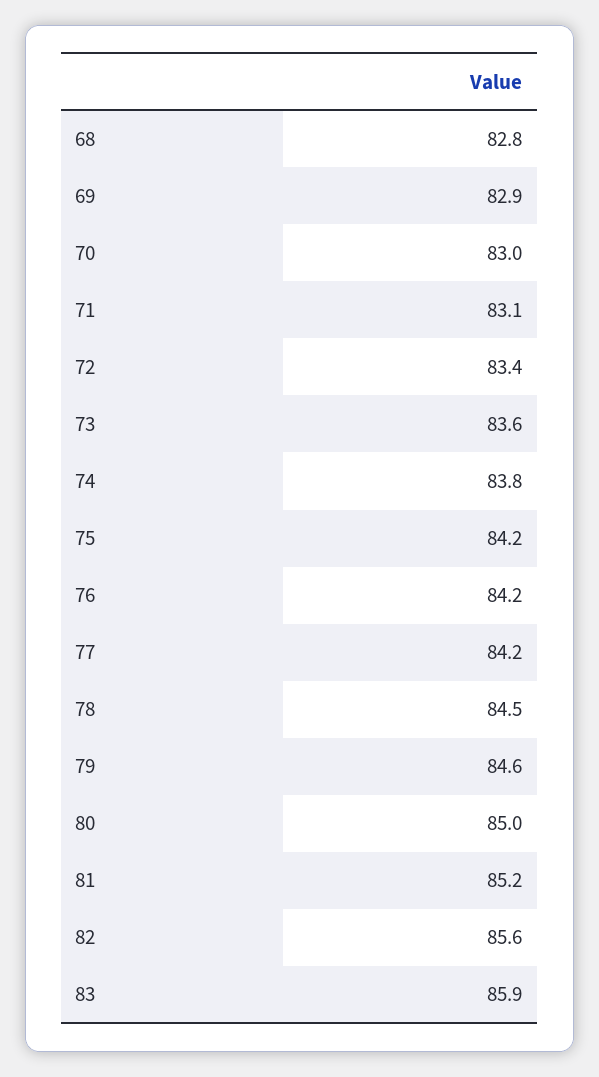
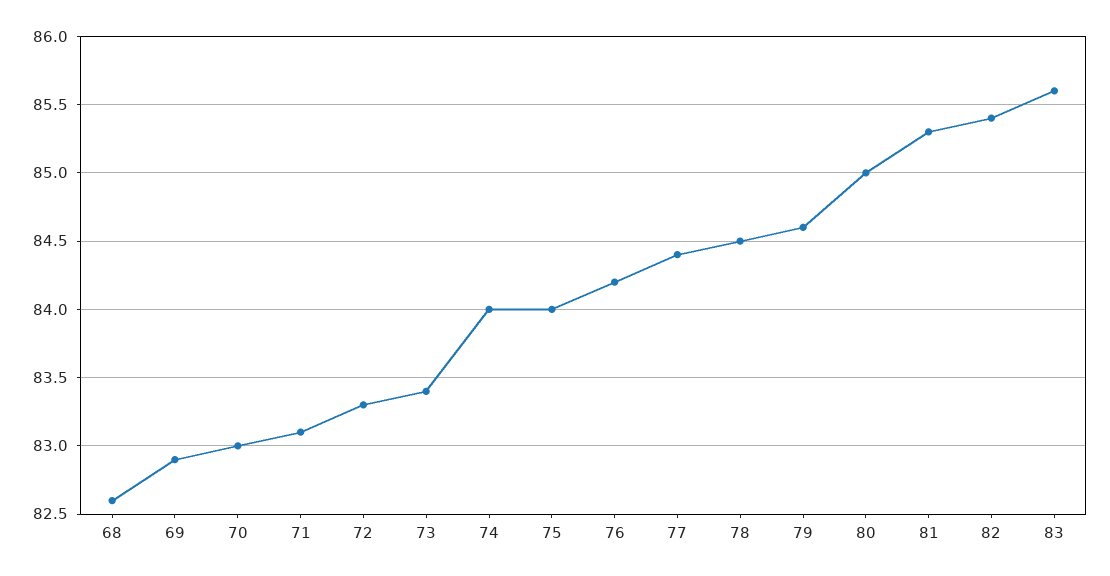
  {
-   "68": 82.8,
+   "68": 82.6,
    "69": 82.9,
    "70": 83,
    "71": 83.1,
-   "72": 83.4,
+   "72": 83.3,
-   "73": 83.6,
+   "73": 83.4,
-   "74": 83.8,
+   "74": 84,
-   "75": 84.2,
+   "75": 84,
    "76": 84.2,
-   "77": 84.2,
+   "77": 84.4,
    "78": 84.5,
    "79": 84.6,
    "80": 85,
-   "81": 85.2,
+   "81": 85.3,
-   "82": 85.6,
+   "82": 85.4,
-   "83": 85.9
+   "83": 85.6
  }

